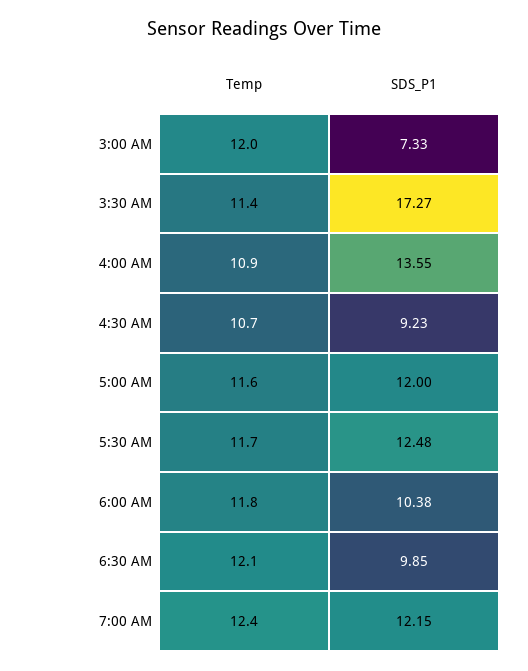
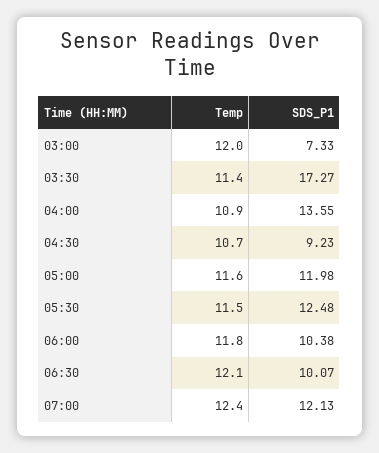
  {
    "Temp": {
      "3:00 AM": 12,
      "3:30 AM": 11.4,
      "4:00 AM": 10.9,
      "4:30 AM": 10.7,
      "5:00 AM": 11.6,
-     "5:30 AM": 11.7,
+     "5:30 AM": 11.5,
      "6:00 AM": 11.8,
      "6:30 AM": 12.1,
      "7:00 AM": 12.4
    },
    "SDS_P1": {
      "3:00 AM": 7.33,
      "3:30 AM": 17.27,
      "4:00 AM": 13.55,
      "4:30 AM": 9.23,
-     "5:00 AM": 12,
+     "5:00 AM": 11.98,
      "5:30 AM": 12.48,
      "6:00 AM": 10.38,
-     "6:30 AM": 9.85,
+     "6:30 AM": 10.07,
-     "7:00 AM": 12.15
+     "7:00 AM": 12.13
    }
  }

